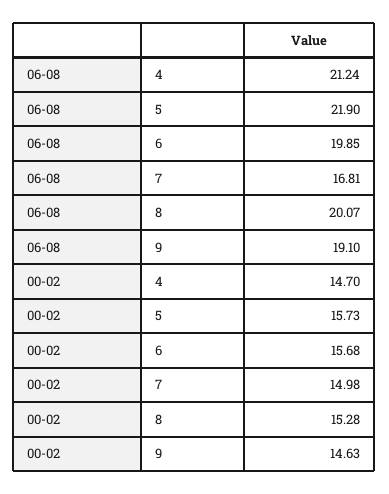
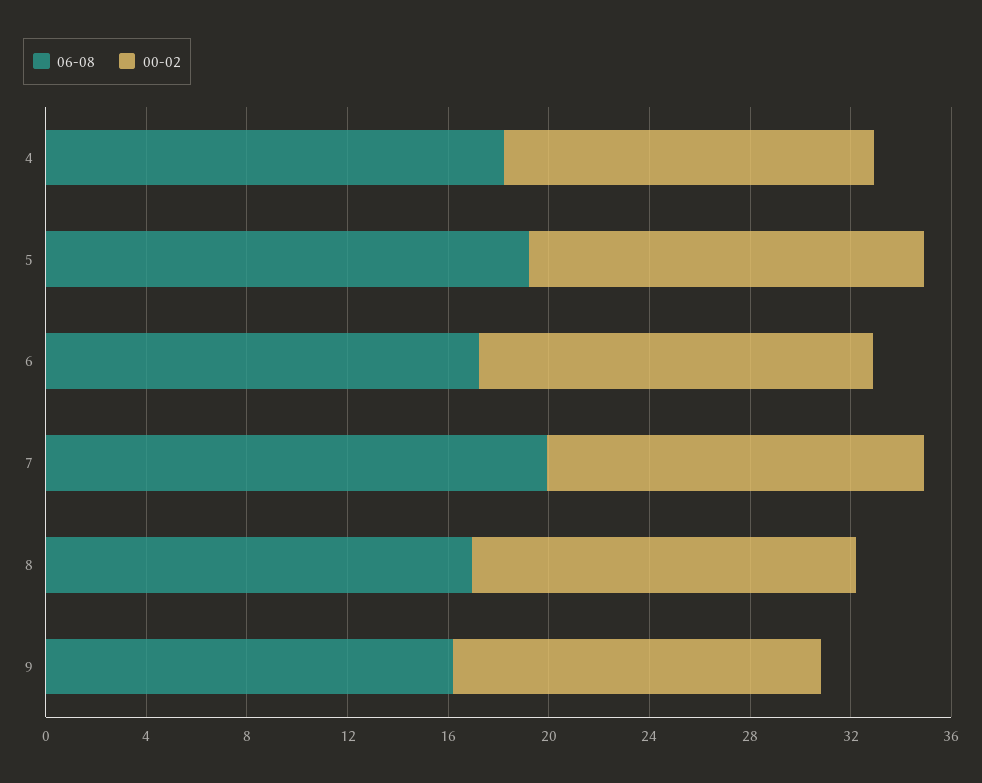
  {
    "06-08": {
-     "4": 21.24,
+     "4": 18,
-     "5": 21.9,
+     "5": 19,
-     "6": 19.85,
+     "6": 17,
-     "7": 16.81,
+     "7": 20,
-     "8": 20.07,
+     "8": 17,
-     "9": 19.1
+     "9": 16
    },
    "00-02": {
      "4": 14.7,
      "5": 15.73,
      "6": 15.68,
      "7": 14.98,
      "8": 15.28,
      "9": 14.63
    }
  }

